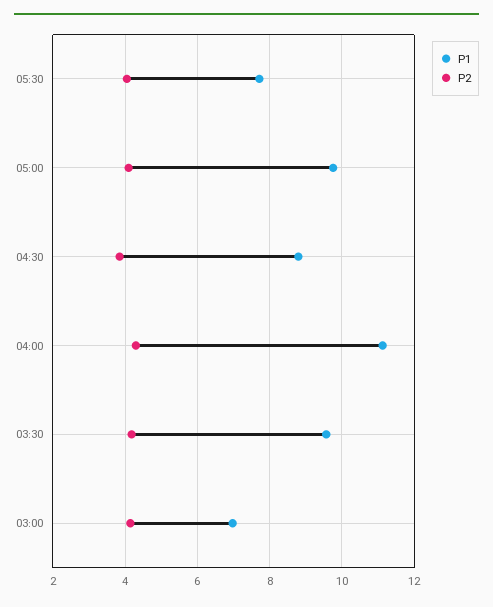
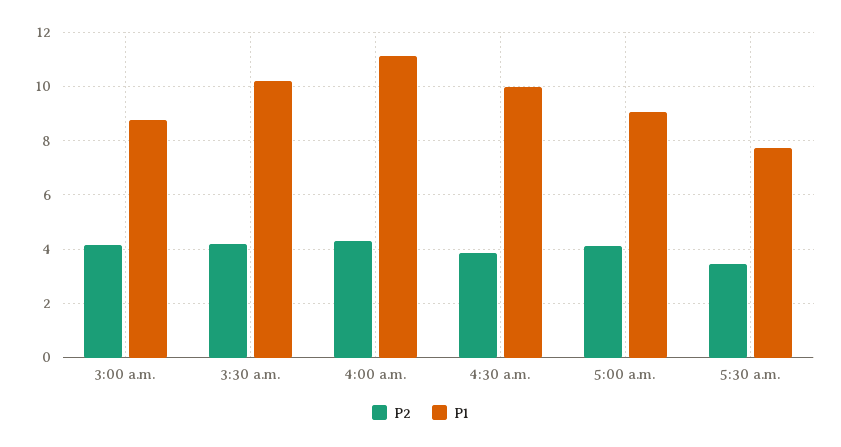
  {
    "P1": {
      "05:30": 7.8,
-     "05:00": 9.8,
+     "05:00": 9,
-     "04:30": 8.8,
+     "04:30": 10,
      "04:00": 11.2,
-     "03:30": 9.6,
+     "03:30": 10.25,
-     "03:00": 7
+     "03:00": 8.75
    },
    "P2": {
-     "05:30": 4,
+     "05:30": 3.5,
      "05:00": 4.2,
      "04:30": 3.8,
      "04:00": 4.4,
      "03:30": 4.2,
      "03:00": 4.2
    }
  }

